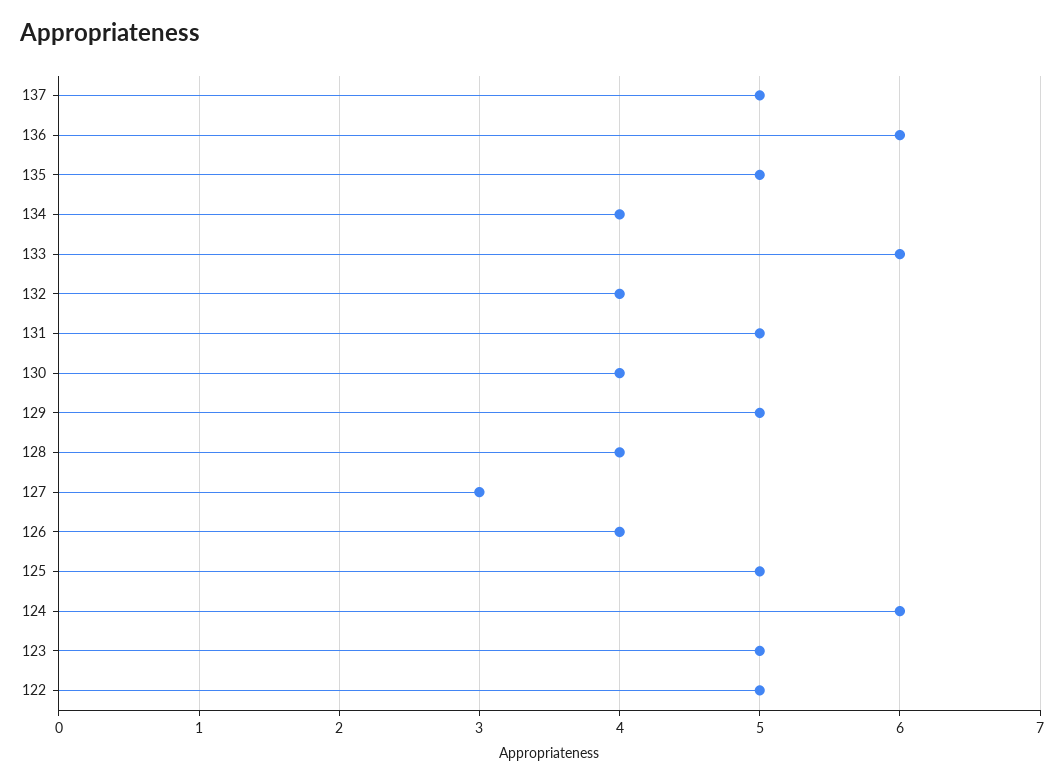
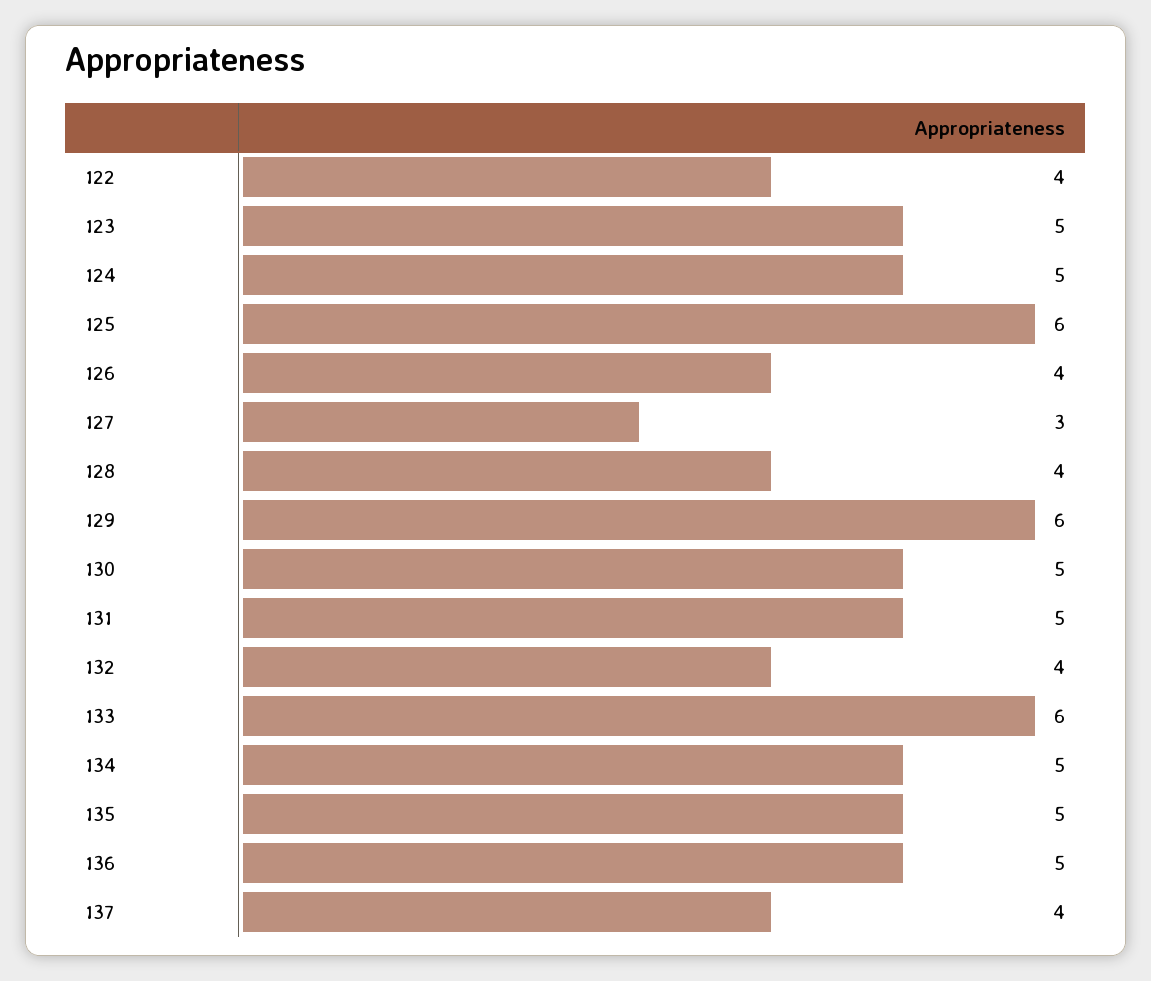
  {
-   "137": 5,
+   "137": 4,
-   "136": 6,
+   "136": 5,
    "135": 5,
-   "134": 4,
+   "134": 5,
    "133": 6,
    "132": 4,
    "131": 5,
-   "130": 4,
+   "130": 5,
-   "129": 5,
+   "129": 6,
    "128": 4,
    "127": 3,
    "126": 4,
-   "125": 5,
+   "125": 6,
-   "124": 6,
+   "124": 5,
    "123": 5,
-   "122": 5
+   "122": 4
  }

